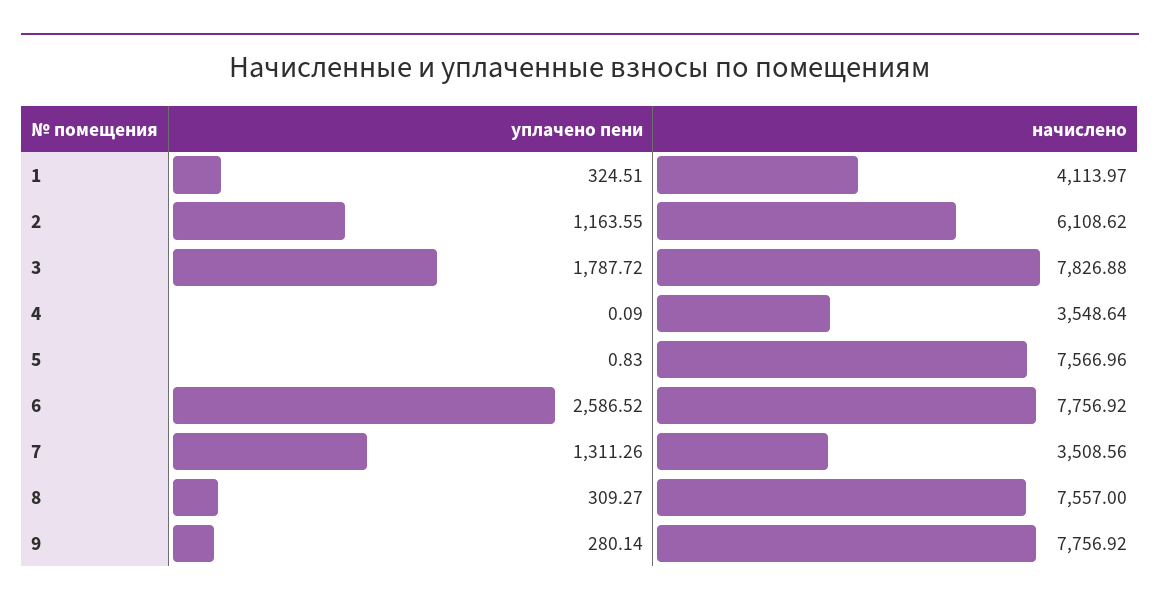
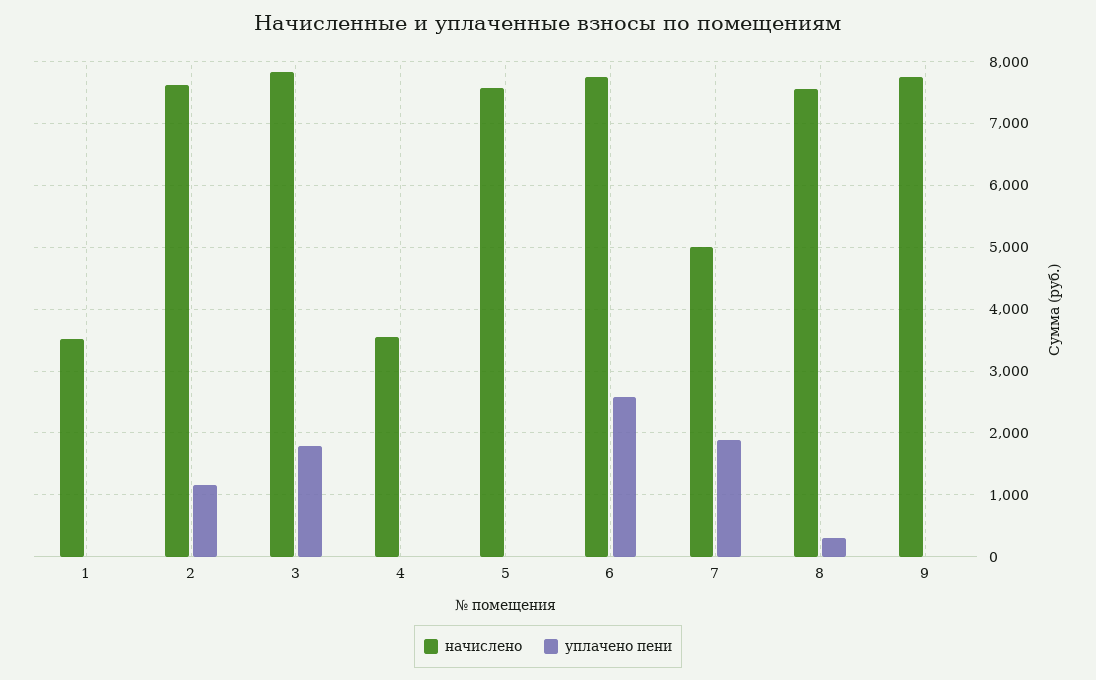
  {
    "уплачено пени": {
-     "1": 324.51,
+     "1": 0,
      "2": 1163.55,
      "3": 1787.72,
      "4": 0.09,
      "5": 0.83,
      "6": 2586.52,
-     "7": 1311.26,
+     "7": 1900,
      "8": 309.27,
-     "9": 280.14
+     "9": 0
    },
    "начислено": {
-     "1": 4113.97,
+     "1": 3500,
-     "2": 6108.62,
+     "2": 7600,
      "3": 7826.88,
      "4": 3548.64,
      "5": 7566.96,
      "6": 7756.92,
-     "7": 3508.56,
+     "7": 5000,
      "8": 7557,
      "9": 7756.92
    }
  }

